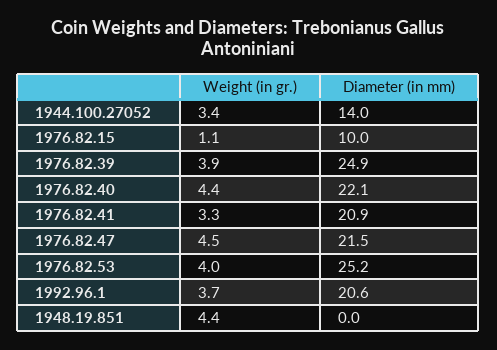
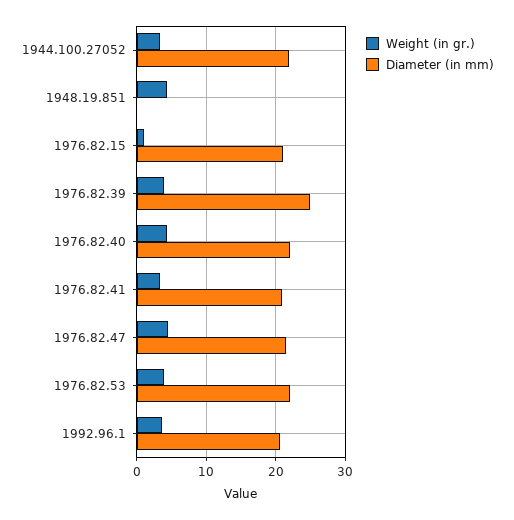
  {
    "Weight (in gr.)": {
      "1944.100.27052": 3.4,
      "1976.82.15": 1.1,
      "1976.82.39": 3.9,
      "1976.82.40": 4.4,
      "1976.82.41": 3.3,
      "1976.82.47": 4.5,
      "1976.82.53": 4,
      "1992.96.1": 3.7,
      "1948.19.851": 4.4
    },
    "Diameter (in mm)": {
-     "1944.100.27052": 14,
+     "1944.100.27052": 22,
-     "1976.82.15": 10,
+     "1976.82.15": 21,
      "1976.82.39": 24.9,
      "1976.82.40": 22.1,
      "1976.82.41": 20.9,
      "1976.82.47": 21.5,
-     "1976.82.53": 25.2,
+     "1976.82.53": 22,
      "1992.96.1": 20.6,
      "1948.19.851": 0
    }
  }

